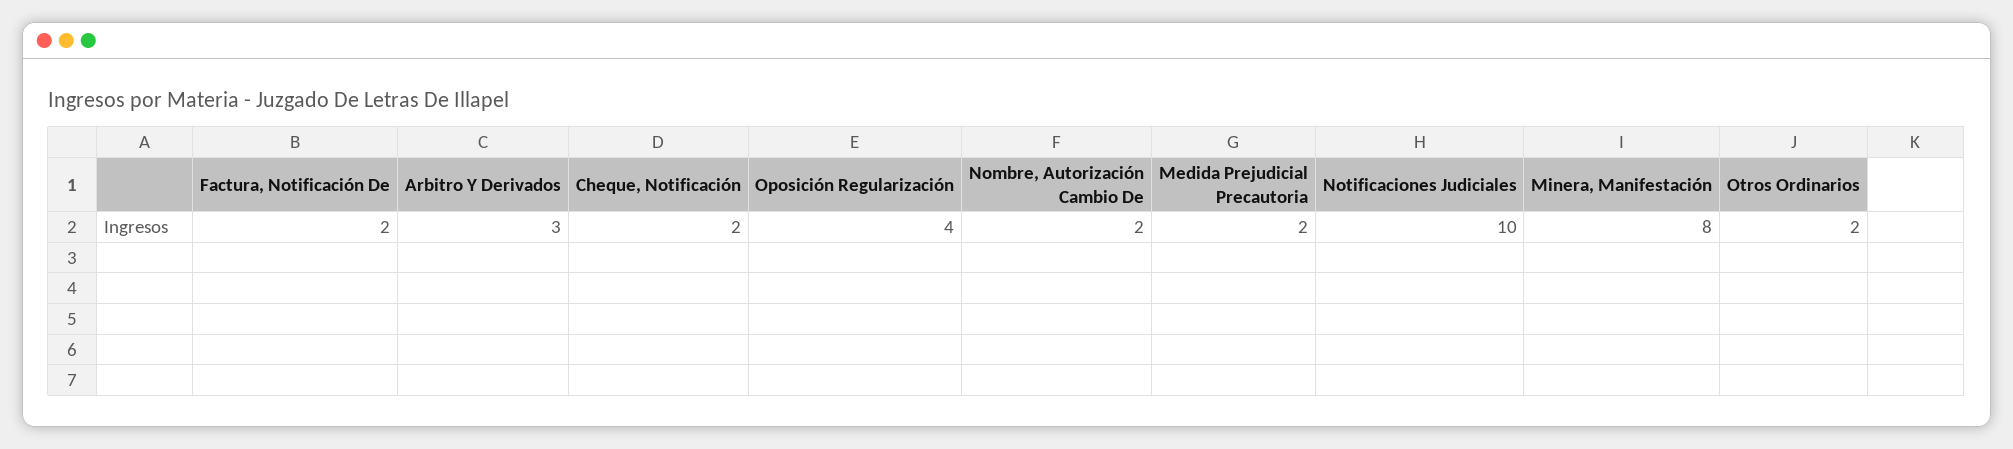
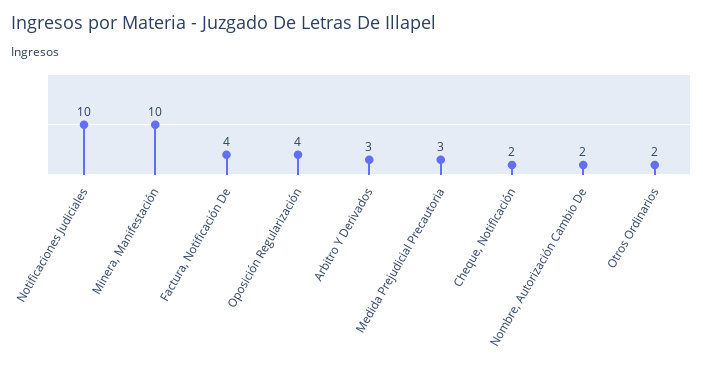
  {
-   "Factura, Notificación De": 2,
+   "Factura, Notificación De": 4,
    "Arbitro Y Derivados": 3,
    "Cheque, Notificación": 2,
    "Oposición Regularización": 4,
    "Nombre, Autorización Cambio De": 2,
-   "Medida Prejudicial Precautoria": 2,
+   "Medida Prejudicial Precautoria": 3,
    "Notificaciones Judiciales": 10,
-   "Minera, Manifestación": 8,
+   "Minera, Manifestación": 10,
    "Otros Ordinarios": 2
  }

